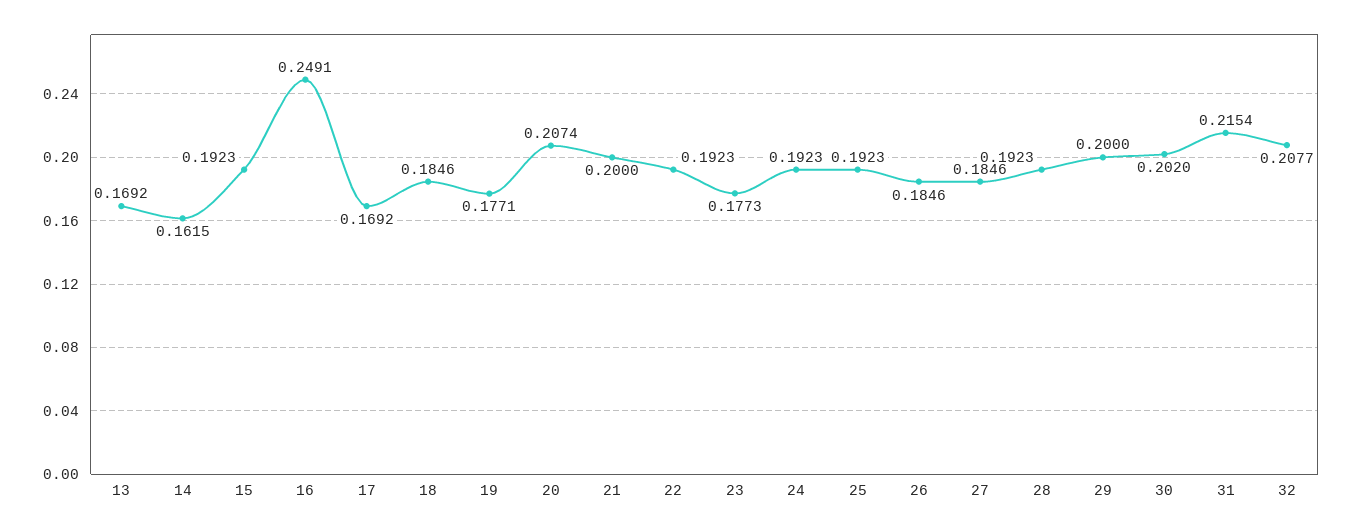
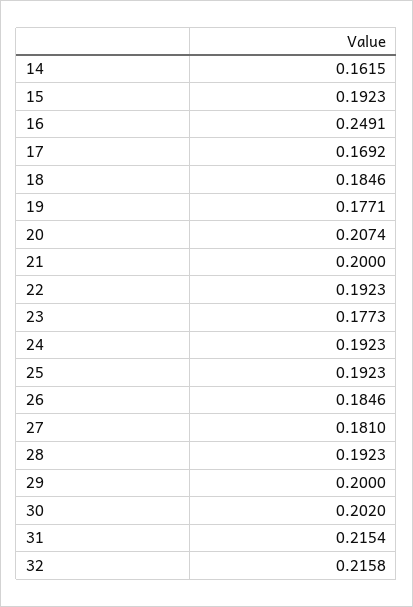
  {
-   "13": 0.1692,
    "14": 0.1615,
    "15": 0.1923,
    "16": 0.2491,
    "17": 0.1692,
    "18": 0.1846,
    "19": 0.1771,
    "20": 0.2074,
    "21": 0.2,
    "22": 0.1923,
    "23": 0.1773,
    "24": 0.1923,
    "25": 0.1923,
    "26": 0.1846,
-   "27": 0.1846,
+   "27": 0.181,
    "28": 0.1923,
    "29": 0.2,
    "30": 0.202,
    "31": 0.2154,
-   "32": 0.2077
+   "32": 0.2158
  }

